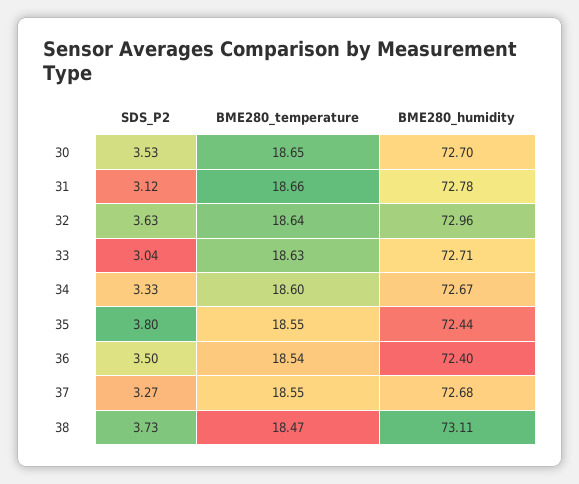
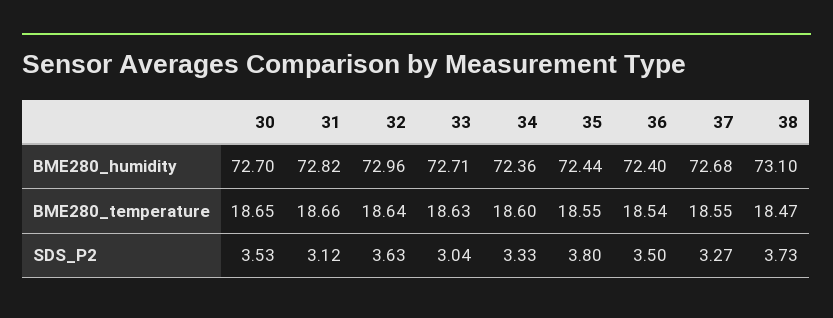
  {
    "SDS_P2": {
      "30": 3.53,
      "31": 3.12,
      "32": 3.63,
      "33": 3.04,
      "34": 3.33,
      "35": 3.8,
      "36": 3.5,
      "37": 3.27,
      "38": 3.73
    },
    "BME280_temperature": {
      "30": 18.65,
      "31": 18.66,
      "32": 18.64,
      "33": 18.63,
      "34": 18.6,
      "35": 18.55,
      "36": 18.54,
      "37": 18.55,
      "38": 18.47
    },
    "BME280_humidity": {
      "30": 72.7,
-     "31": 72.78,
+     "31": 72.82,
      "32": 72.96,
      "33": 72.71,
-     "34": 72.67,
+     "34": 72.36,
      "35": 72.44,
      "36": 72.4,
      "37": 72.68,
-     "38": 73.11
+     "38": 73.1
    }
  }

